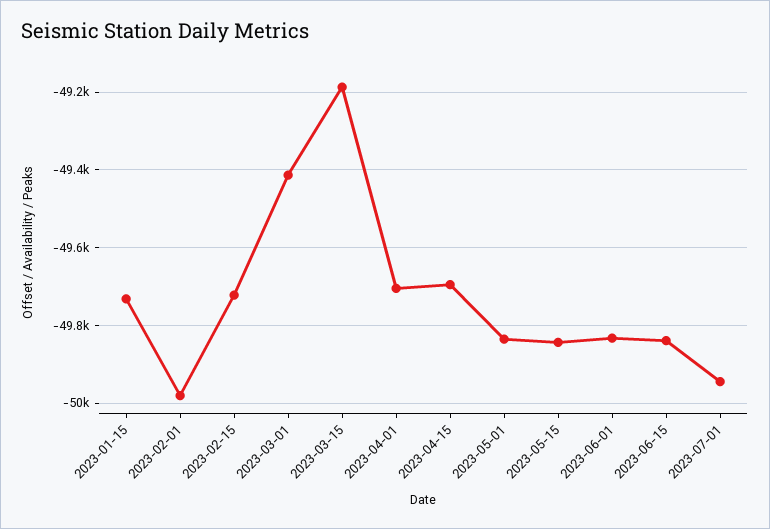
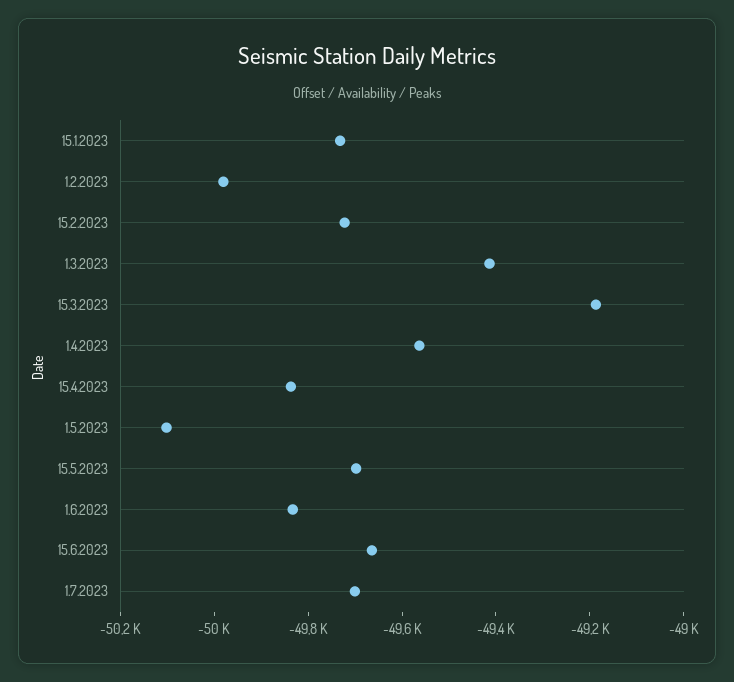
  {
    "2023-01-15": -49740,
    "2023-02-01": -49980,
    "2023-02-15": -49720,
    "2023-03-01": -49420,
    "2023-03-15": -49180,
-   "2023-04-01": -49700,
+   "2023-04-01": -49550,
-   "2023-04-15": -49700,
+   "2023-04-15": -49850,
-   "2023-05-01": -49840,
+   "2023-05-01": -50100,
-   "2023-05-15": -49840,
+   "2023-05-15": -49700,
    "2023-06-01": -49840,
-   "2023-06-15": -49840,
+   "2023-06-15": -49650,
-   "2023-07-01": -49940
+   "2023-07-01": -49700
  }

